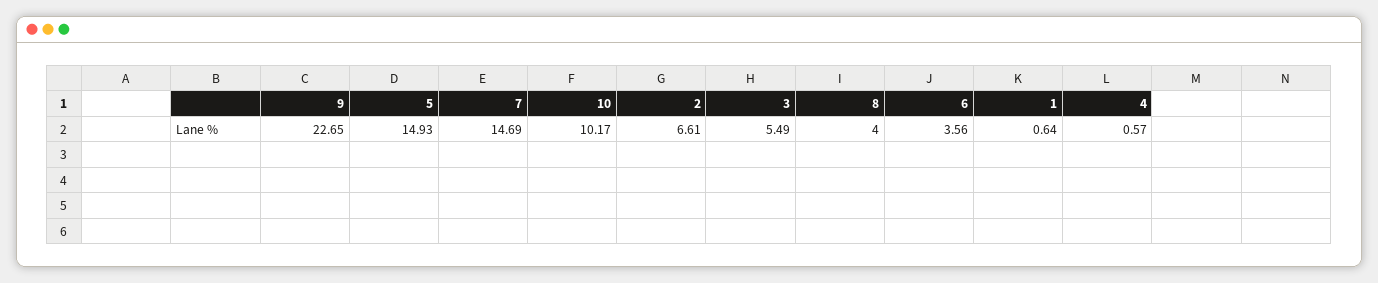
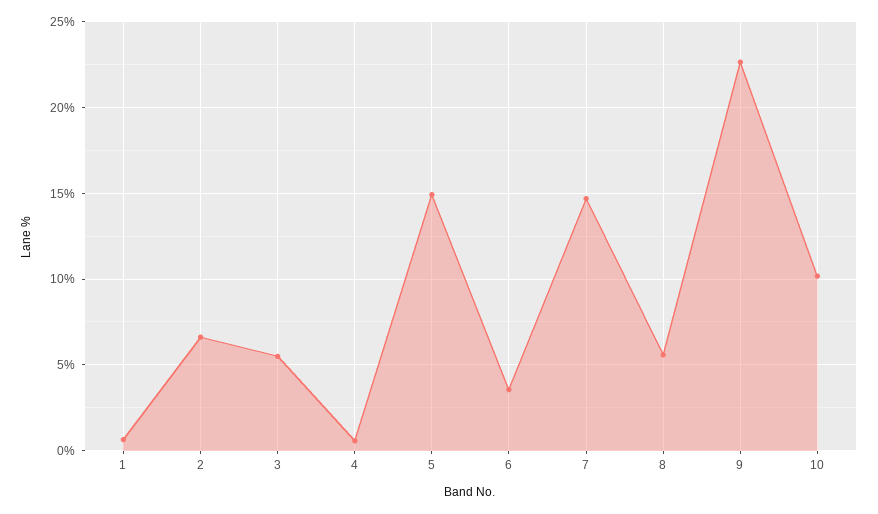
  {
    "9": 22.65,
    "5": 14.93,
    "7": 14.69,
    "10": 10.17,
    "2": 6.61,
    "3": 5.49,
-   "8": 4,
+   "8": 5.5,
    "6": 3.56,
    "1": 0.64,
    "4": 0.57
  }

